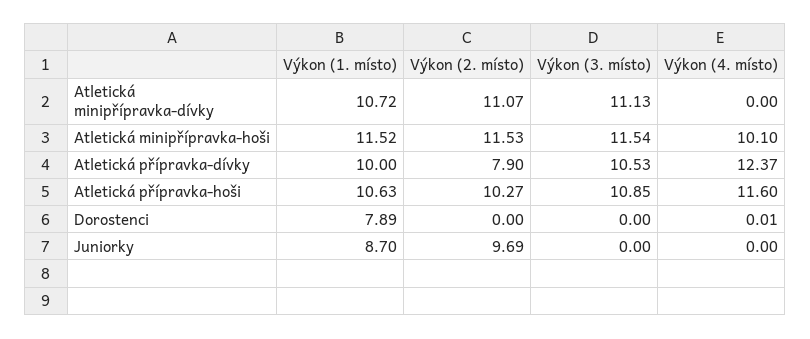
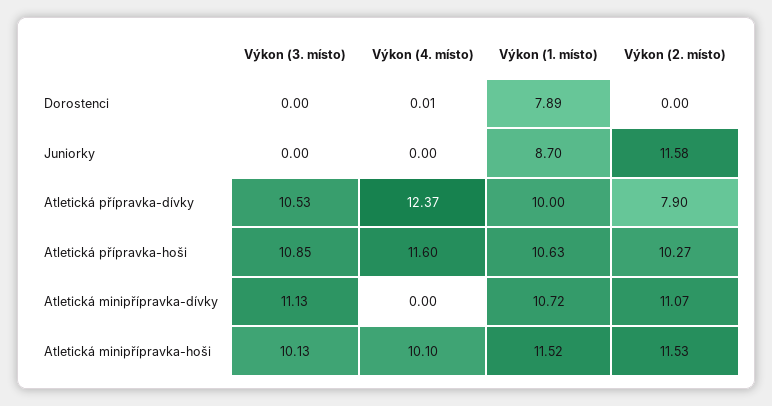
  {
    "Výkon (1. místo)": {
      "Atletická minipřípravka-dívky": 10.72,
      "Atletická minipřípravka-hoši": 11.52,
      "Atletická přípravka-dívky": 10,
      "Atletická přípravka-hoši": 10.63,
      "Dorostenci": 7.89,
      "Juniorky": 8.7
    },
    "Výkon (2. místo)": {
      "Atletická minipřípravka-dívky": 11.07,
      "Atletická minipřípravka-hoši": 11.53,
      "Atletická přípravka-dívky": 7.9,
      "Atletická přípravka-hoši": 10.27,
      "Dorostenci": 0,
-     "Juniorky": 9.69
+     "Juniorky": 11.58
    },
    "Výkon (3. místo)": {
      "Atletická minipřípravka-dívky": 11.13,
-     "Atletická minipřípravka-hoši": 11.54,
+     "Atletická minipřípravka-hoši": 10.13,
      "Atletická přípravka-dívky": 10.53,
      "Atletická přípravka-hoši": 10.85,
      "Dorostenci": 0,
      "Juniorky": 0
    },
    "Výkon (4. místo)": {
      "Atletická minipřípravka-dívky": 0,
      "Atletická minipřípravka-hoši": 10.1,
      "Atletická přípravka-dívky": 12.37,
      "Atletická přípravka-hoši": 11.6,
      "Dorostenci": 0.01,
      "Juniorky": 0
    }
  }

